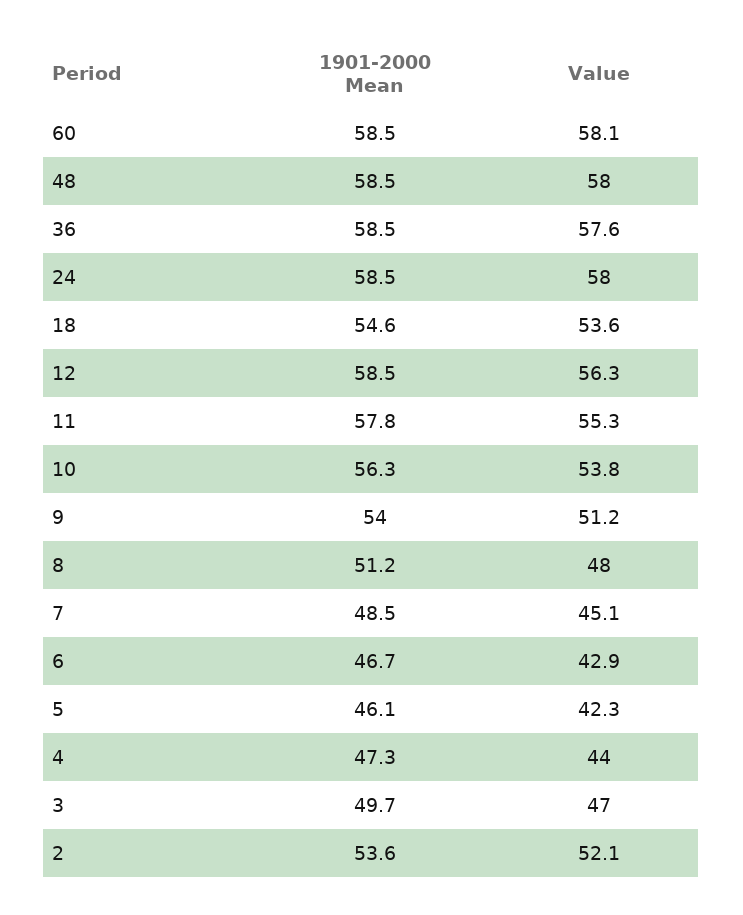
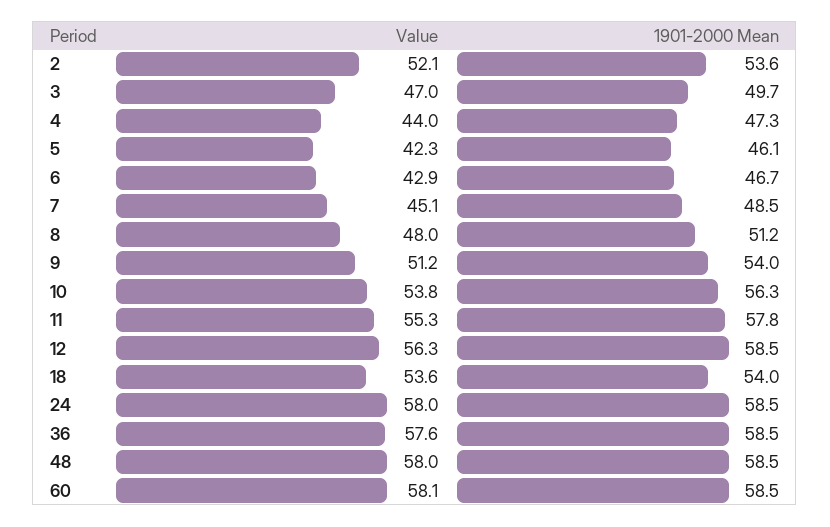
  {
    "1901-2000 Mean": {
      "60": 58.5,
      "48": 58.5,
      "36": 58.5,
      "24": 58.5,
-     "18": 54.6,
+     "18": 54,
      "12": 58.5,
      "11": 57.8,
      "10": 56.3,
      "9": 54,
      "8": 51.2,
      "7": 48.5,
      "6": 46.7,
      "5": 46.1,
      "4": 47.3,
      "3": 49.7,
      "2": 53.6
    },
    "Value": {
      "60": 58.1,
      "48": 58,
      "36": 57.6,
      "24": 58,
      "18": 53.6,
      "12": 56.3,
      "11": 55.3,
      "10": 53.8,
      "9": 51.2,
      "8": 48,
      "7": 45.1,
      "6": 42.9,
      "5": 42.3,
      "4": 44,
      "3": 47,
      "2": 52.1
    }
  }

